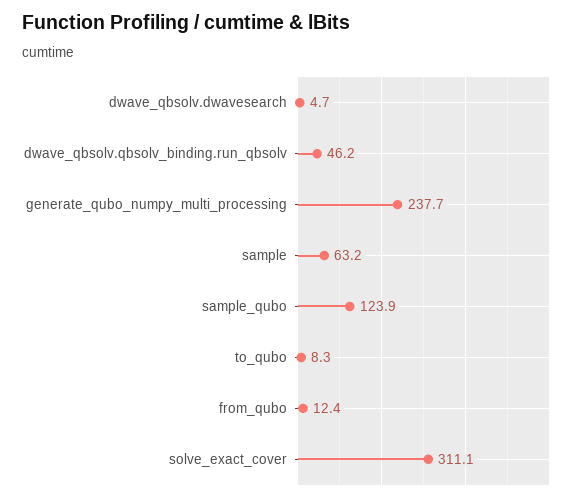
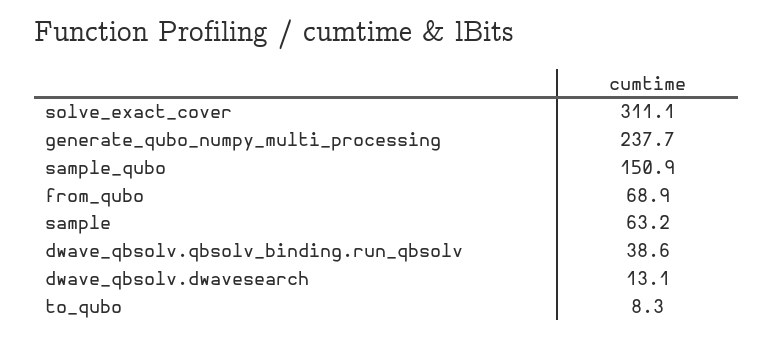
  {
-   "dwave_qbsolv.dwavesearch": 4.7,
+   "dwave_qbsolv.dwavesearch": 13.1,
-   "dwave_qbsolv.qbsolv_binding.run_qbsolv": 46.2,
+   "dwave_qbsolv.qbsolv_binding.run_qbsolv": 38.6,
    "generate_qubo_numpy_multi_processing": 237.7,
    "sample": 63.2,
-   "sample_qubo": 123.9,
+   "sample_qubo": 150.9,
    "to_qubo": 8.3,
-   "from_qubo": 12.4,
+   "from_qubo": 68.9,
    "solve_exact_cover": 311.1
  }

